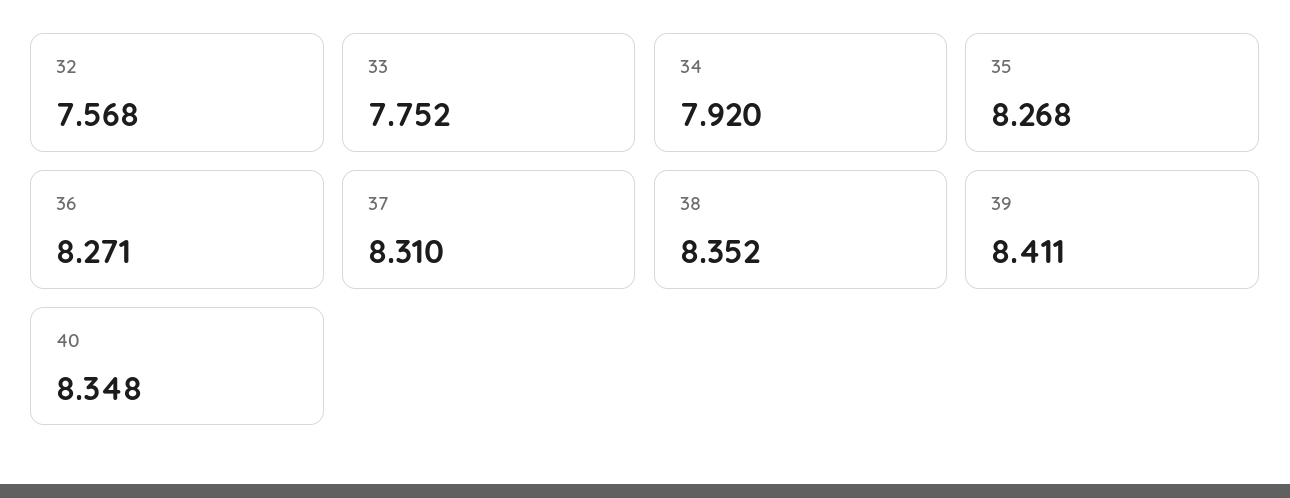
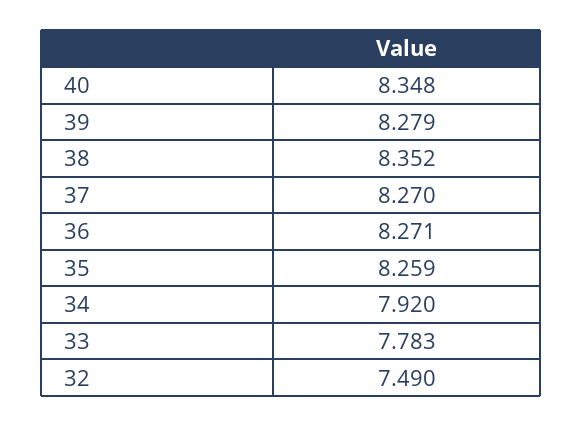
  {
-   "32": 7.568,
+   "32": 7.49,
-   "33": 7.752,
+   "33": 7.783,
    "34": 7.92,
-   "35": 8.268,
+   "35": 8.259,
    "36": 8.271,
-   "37": 8.31,
+   "37": 8.27,
    "38": 8.352,
-   "39": 8.411,
+   "39": 8.279,
    "40": 8.348
  }

